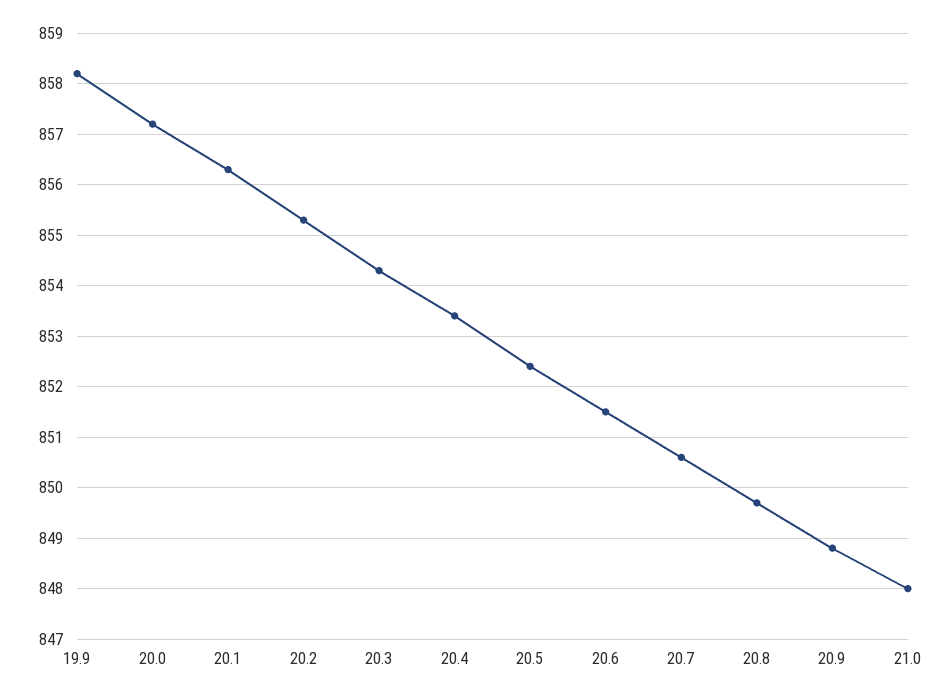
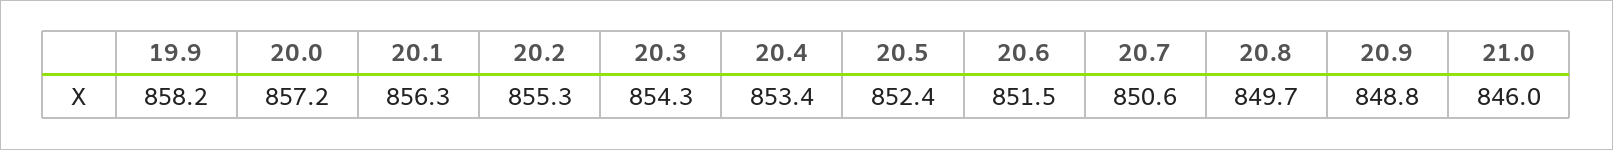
  {
    "19.9": 858.2,
    "20.0": 857.2,
    "20.1": 856.3,
    "20.2": 855.3,
    "20.3": 854.3,
    "20.4": 853.4,
    "20.5": 852.4,
    "20.6": 851.5,
    "20.7": 850.6,
    "20.8": 849.7,
    "20.9": 848.8,
-   "21.0": 848
+   "21.0": 846
  }

